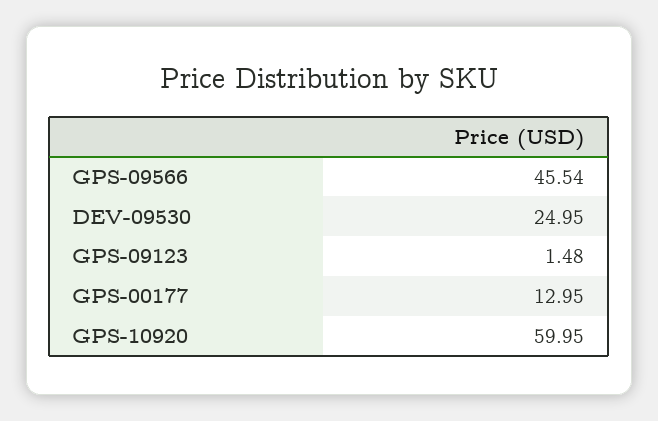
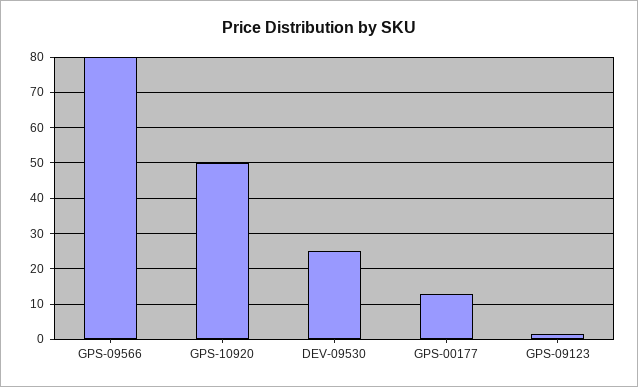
  {
-   "GPS-09566": 45.54,
+   "GPS-09566": 80,
    "DEV-09530": 24.95,
    "GPS-09123": 1.48,
    "GPS-00177": 12.95,
-   "GPS-10920": 59.95
+   "GPS-10920": 50
  }

